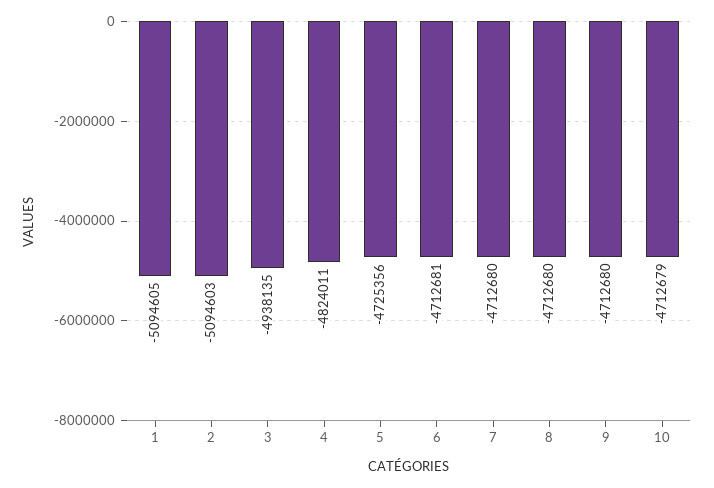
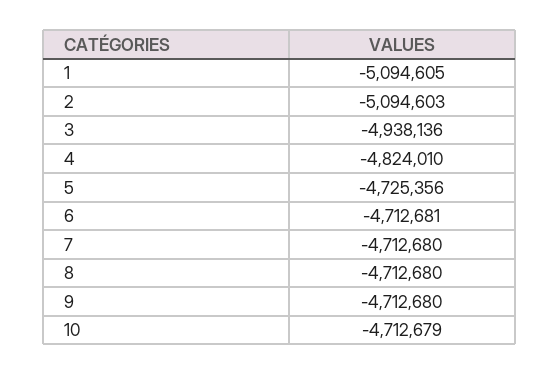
  {
    "1": -5094605,
    "2": -5094603,
-   "3": -4938135,
+   "3": -4938136,
-   "4": -4824011,
+   "4": -4824010,
    "5": -4725356,
    "6": -4712681,
    "7": -4712680,
    "8": -4712680,
    "9": -4712680,
    "10": -4712679
  }

